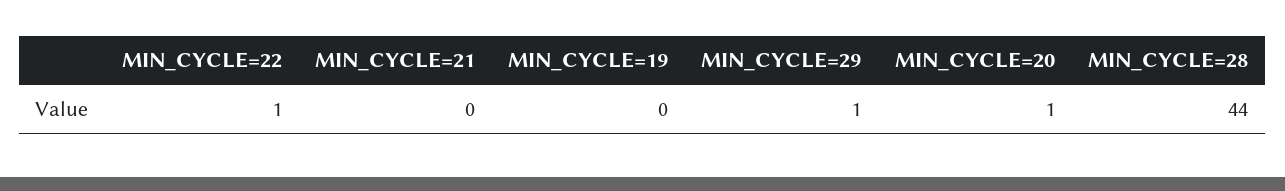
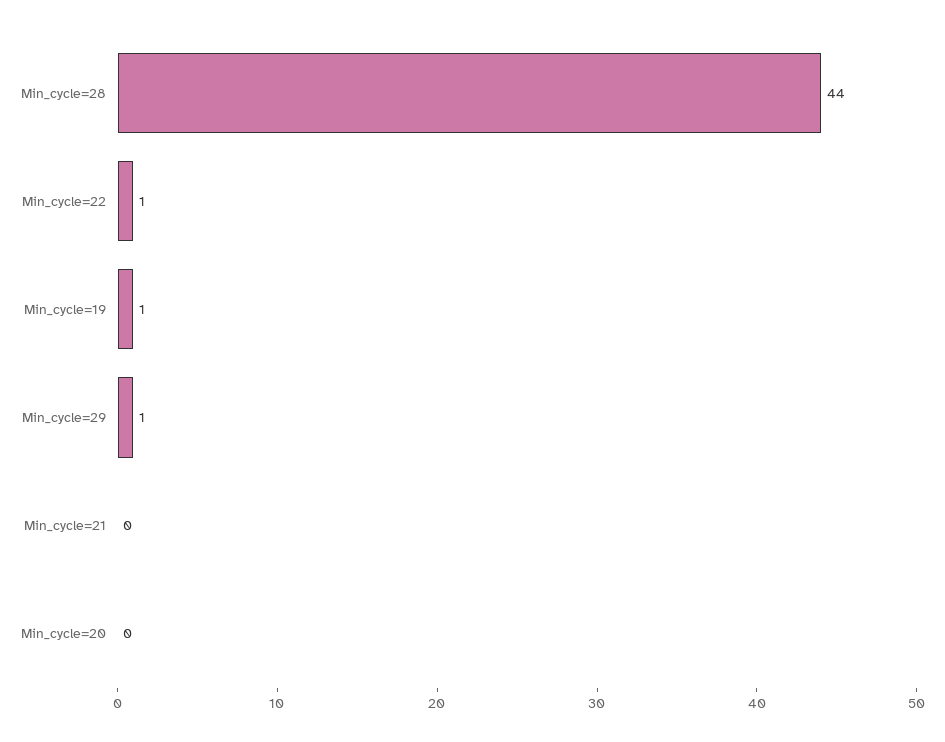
  {
    "MIN_CYCLE=22": 1,
    "MIN_CYCLE=21": 0,
-   "MIN_CYCLE=19": 0,
+   "MIN_CYCLE=19": 1,
    "MIN_CYCLE=29": 1,
-   "MIN_CYCLE=20": 1,
+   "MIN_CYCLE=20": 0,
    "MIN_CYCLE=28": 44
  }

